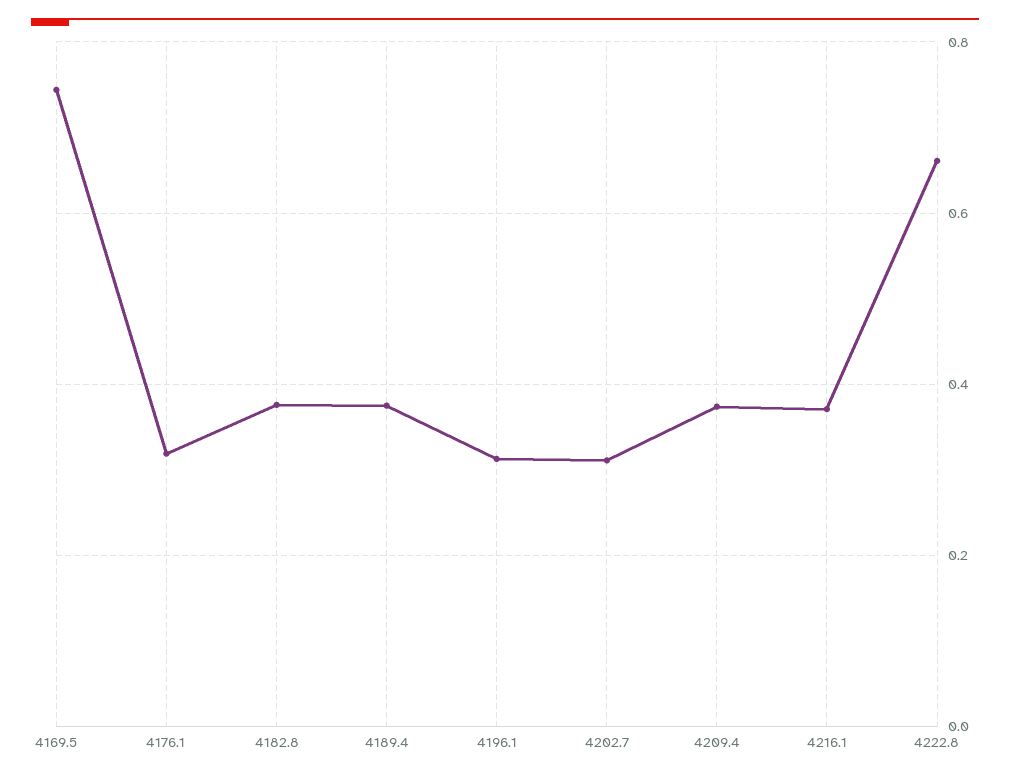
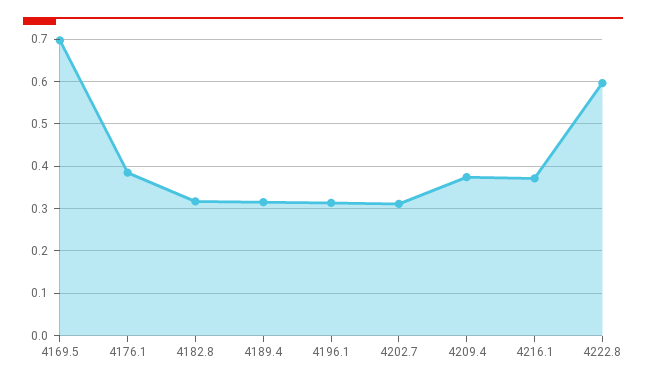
  {
-   "4169.5": 0.74,
+   "4169.5": 0.7,
-   "4176.1": 0.32,
+   "4176.1": 0.38,
-   "4182.8": 0.38,
+   "4182.8": 0.32,
-   "4189.4": 0.38,
+   "4189.4": 0.32,
    "4196.1": 0.32,
    "4202.7": 0.32,
    "4209.4": 0.38,
    "4216.1": 0.38,
-   "4222.8": 0.66
+   "4222.8": 0.6
  }

